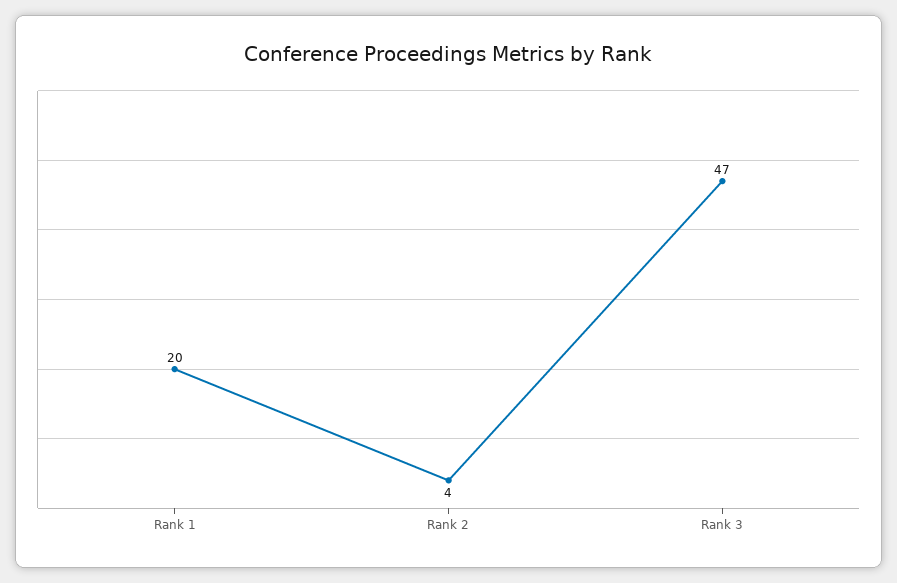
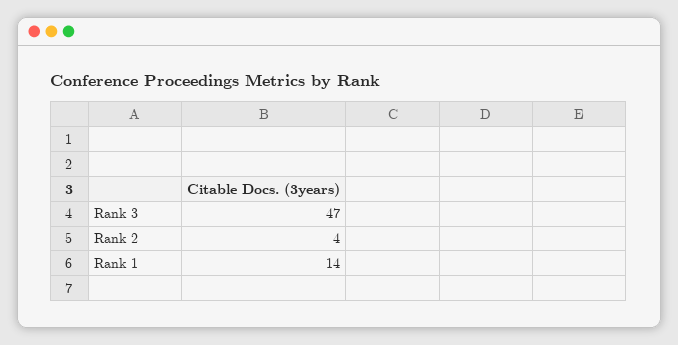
  {
-   "Rank 1": 20,
+   "Rank 1": 14,
    "Rank 2": 4,
    "Rank 3": 47
  }

